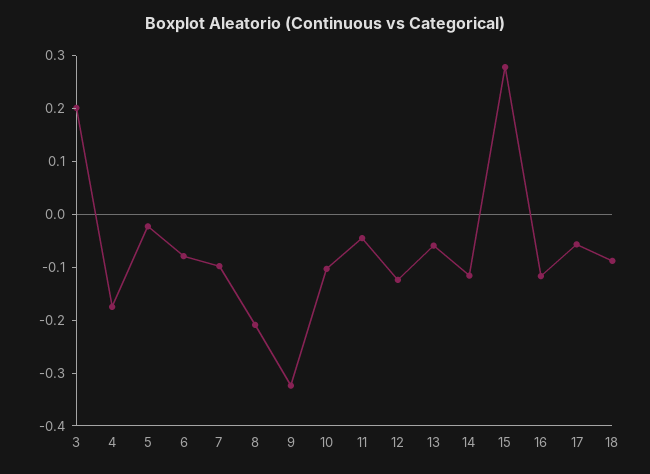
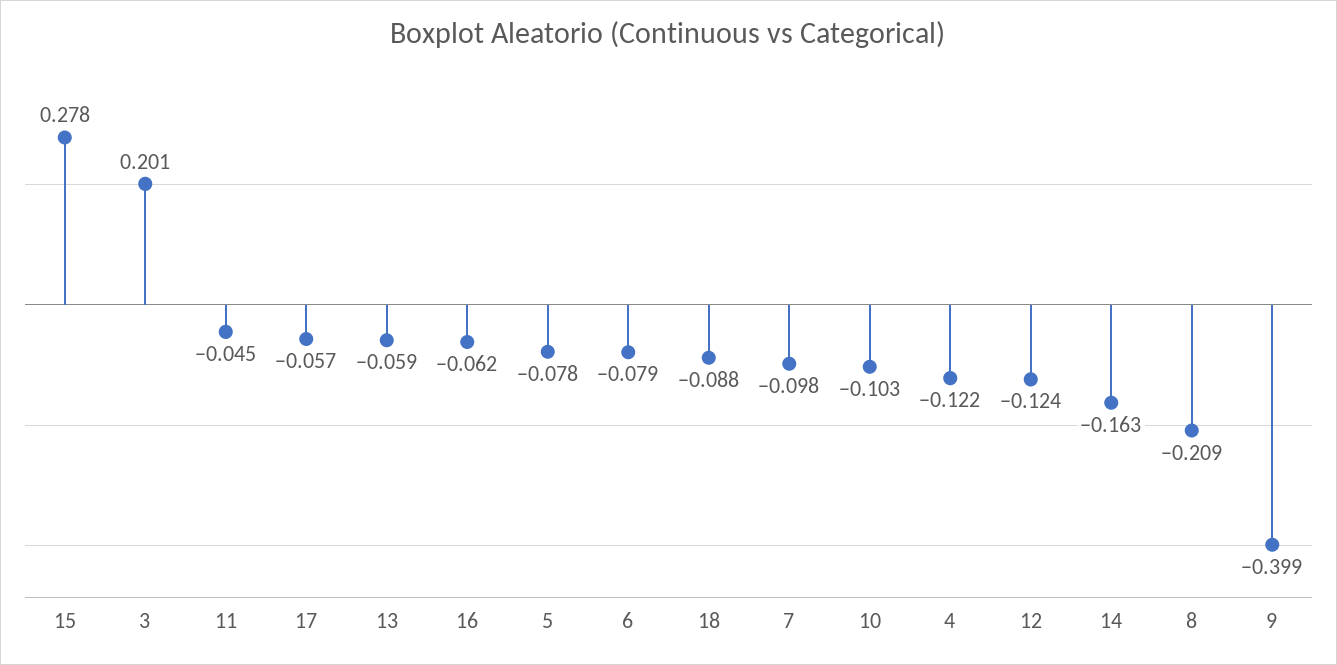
  {
    "3": 0.201,
-   "4": -0.18,
+   "4": -0.122,
-   "5": -0.02,
+   "5": -0.078,
    "6": -0.079,
    "7": -0.098,
    "8": -0.209,
-   "9": -0.32,
+   "9": -0.399,
    "10": -0.103,
    "11": -0.045,
    "12": -0.124,
    "13": -0.059,
-   "14": -0.12,
+   "14": -0.163,
    "15": 0.278,
-   "16": -0.12,
+   "16": -0.062,
    "17": -0.057,
    "18": -0.088
  }

